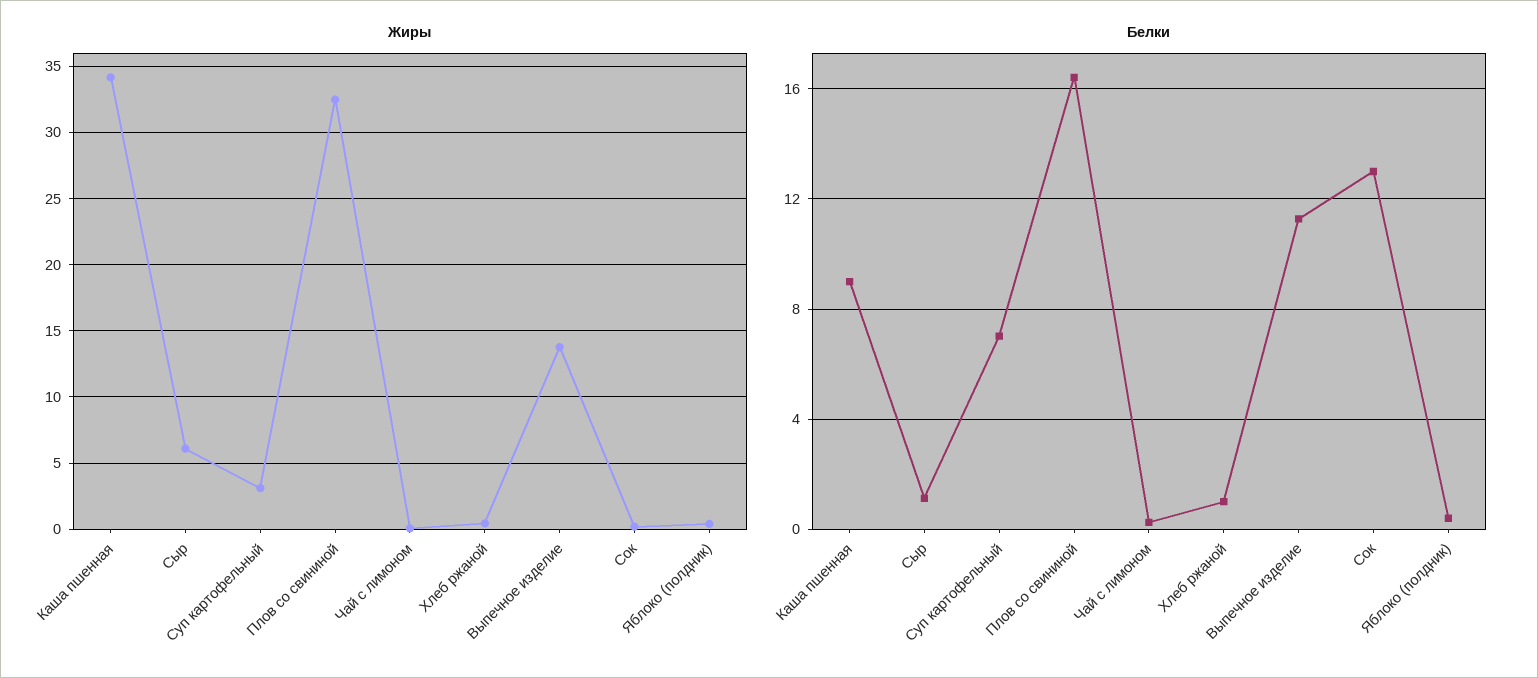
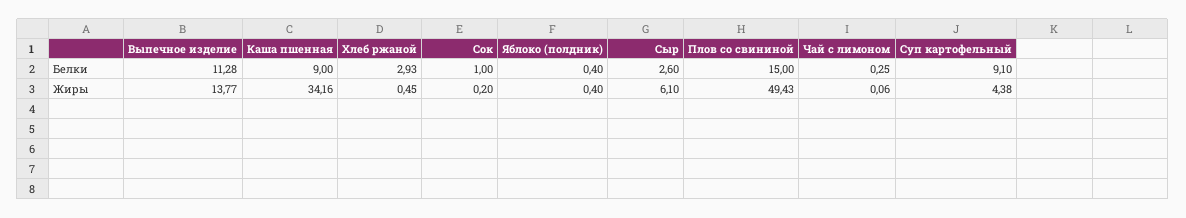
  {
    "Жиры": {
      "Каша пшенная": 34.16,
      "Сыр": 6.1,
-     "Суп картофельный": 3,
+     "Суп картофельный": 4.38,
-     "Плов со свининой": 32.5,
+     "Плов со свининой": 49.43,
      "Чай с лимоном": 0.06,
      "Хлеб ржаной": 0.45,
      "Выпечное изделие": 13.77,
      "Сок": 0.2,
      "Яблоко (полдник)": 0.4
    },
    "Белки": {
      "Каша пшенная": 9,
-     "Сыр": 1,
+     "Сыр": 2.6,
-     "Суп картофельный": 7,
+     "Суп картофельный": 9.1,
-     "Плов со свининой": 16.5,
+     "Плов со свининой": 15,
      "Чай с лимоном": 0.25,
-     "Хлеб ржаной": 1,
+     "Хлеб ржаной": 2.93,
      "Выпечное изделие": 11.28,
-     "Сок": 13,
+     "Сок": 1,
      "Яблоко (полдник)": 0.4
    }
  }

